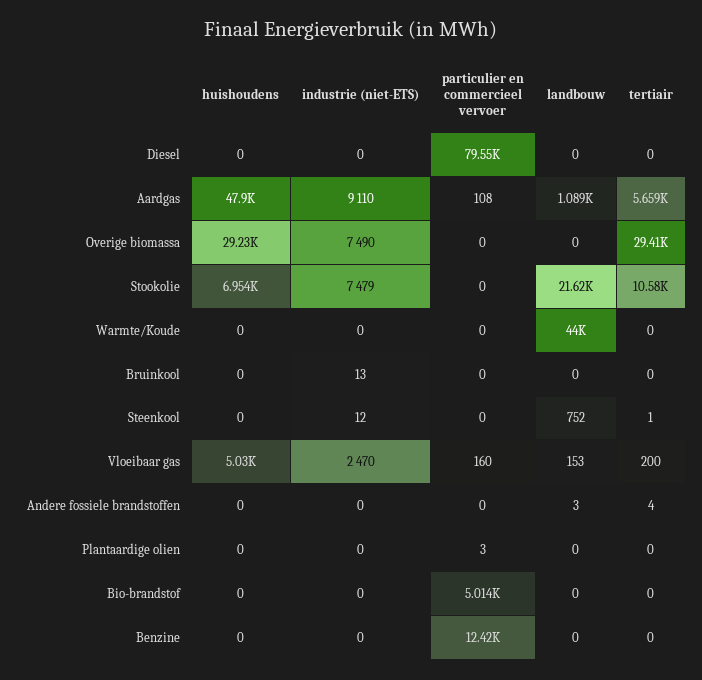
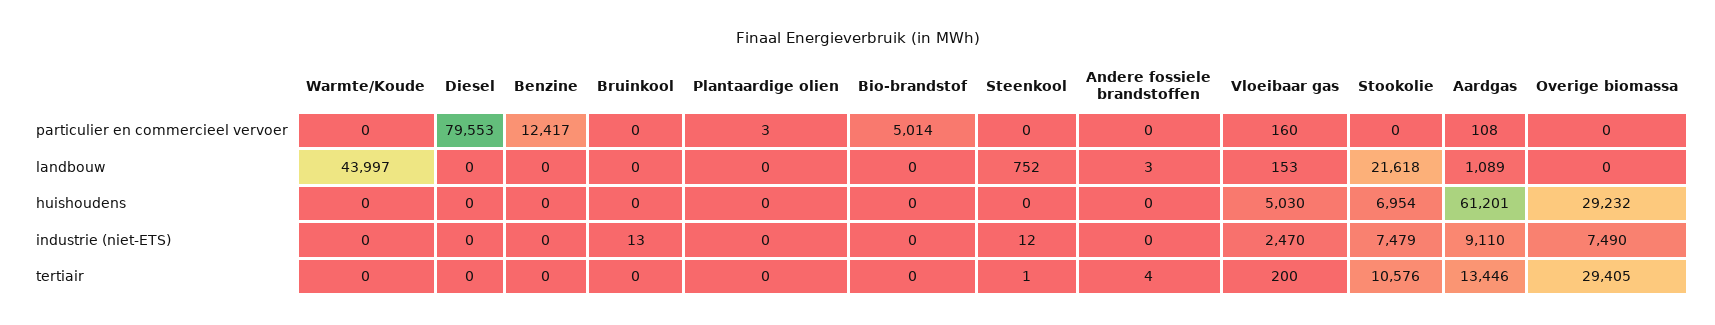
  {
    "huishoudens": {
      "Diesel": 0,
-     "Aardgas": 47900,
+     "Aardgas": 61201,
      "Overige biomassa": 29232,
      "Stookolie": 6954,
      "Warmte/Koude": 0,
      "Bruinkool": 0,
      "Steenkool": 0,
      "Vloeibaar gas": 5030,
      "Andere fossiele brandstoffen": 0,
      "Plantaardige olien": 0,
      "Bio-brandstof": 0,
      "Benzine": 0
    },
    "industrie (niet-ETS)": {
      "Diesel": 0,
      "Aardgas": 9110,
      "Overige biomassa": 7490,
      "Stookolie": 7479,
      "Warmte/Koude": 0,
      "Bruinkool": 13,
      "Steenkool": 12,
      "Vloeibaar gas": 2470,
      "Andere fossiele brandstoffen": 0,
      "Plantaardige olien": 0,
      "Bio-brandstof": 0,
      "Benzine": 0
    },
    "particulier en commercieel vervoer": {
      "Diesel": 79553,
      "Aardgas": 108,
      "Overige biomassa": 0,
      "Stookolie": 0,
      "Warmte/Koude": 0,
      "Bruinkool": 0,
      "Steenkool": 0,
      "Vloeibaar gas": 160,
      "Andere fossiele brandstoffen": 0,
      "Plantaardige olien": 3,
      "Bio-brandstof": 5014,
      "Benzine": 12417
    },
    "landbouw": {
      "Diesel": 0,
      "Aardgas": 1089,
      "Overige biomassa": 0,
      "Stookolie": 21618,
      "Warmte/Koude": 43997,
      "Bruinkool": 0,
      "Steenkool": 752,
      "Vloeibaar gas": 153,
      "Andere fossiele brandstoffen": 3,
      "Plantaardige olien": 0,
      "Bio-brandstof": 0,
      "Benzine": 0
    },
    "tertiair": {
      "Diesel": 0,
-     "Aardgas": 5659,
+     "Aardgas": 13446,
      "Overige biomassa": 29405,
      "Stookolie": 10576,
      "Warmte/Koude": 0,
      "Bruinkool": 0,
      "Steenkool": 1,
      "Vloeibaar gas": 200,
      "Andere fossiele brandstoffen": 4,
      "Plantaardige olien": 0,
      "Bio-brandstof": 0,
      "Benzine": 0
    }
  }

